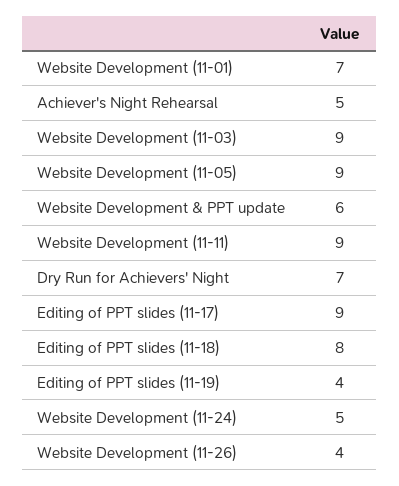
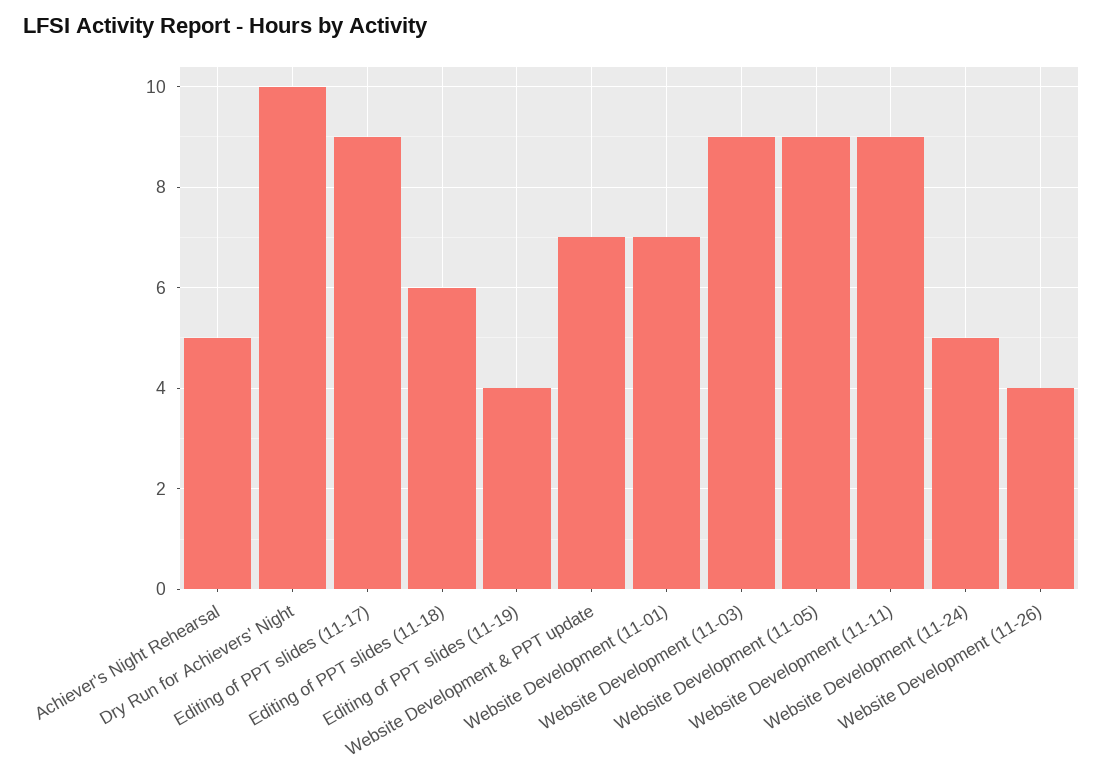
  {
    "Website Development (11-01)": 7,
    "Achiever's Night Rehearsal": 5,
    "Website Development (11-03)": 9,
    "Website Development (11-05)": 9,
-   "Website Development & PPT update": 6,
+   "Website Development & PPT update": 7,
    "Website Development (11-11)": 9,
-   "Dry Run for Achievers' Night": 7,
+   "Dry Run for Achievers' Night": 10,
    "Editing of PPT slides (11-17)": 9,
-   "Editing of PPT slides (11-18)": 8,
+   "Editing of PPT slides (11-18)": 6,
    "Editing of PPT slides (11-19)": 4,
    "Website Development (11-24)": 5,
    "Website Development (11-26)": 4
  }

